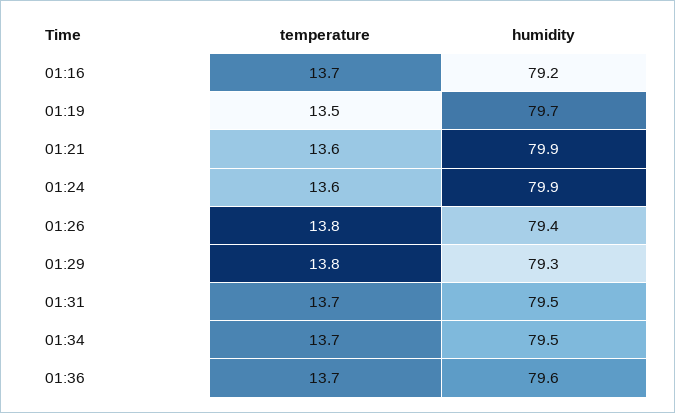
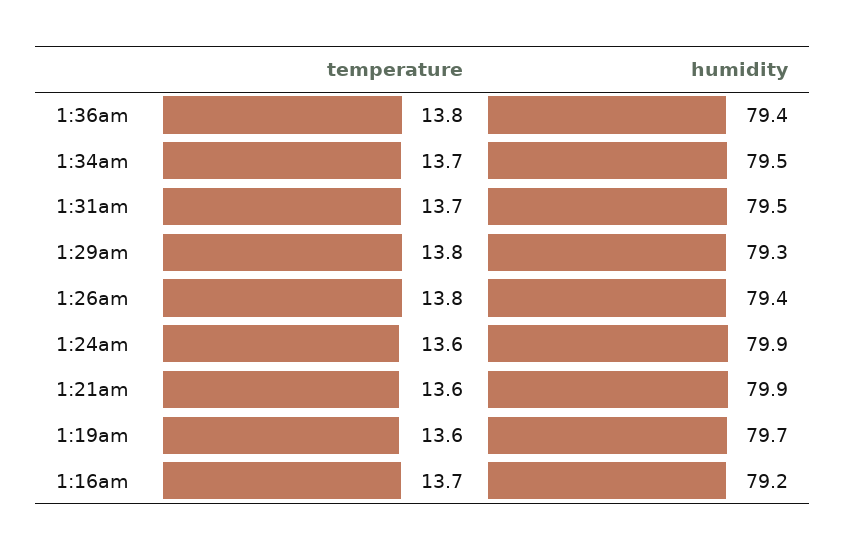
  {
    "temperature": {
      "01:16": 13.7,
-     "01:19": 13.5,
+     "01:19": 13.6,
      "01:21": 13.6,
      "01:24": 13.6,
      "01:26": 13.8,
      "01:29": 13.8,
      "01:31": 13.7,
      "01:34": 13.7,
-     "01:36": 13.7
+     "01:36": 13.8
    },
    "humidity": {
      "01:16": 79.2,
      "01:19": 79.7,
      "01:21": 79.9,
      "01:24": 79.9,
      "01:26": 79.4,
      "01:29": 79.3,
      "01:31": 79.5,
      "01:34": 79.5,
-     "01:36": 79.6
+     "01:36": 79.4
    }
  }

